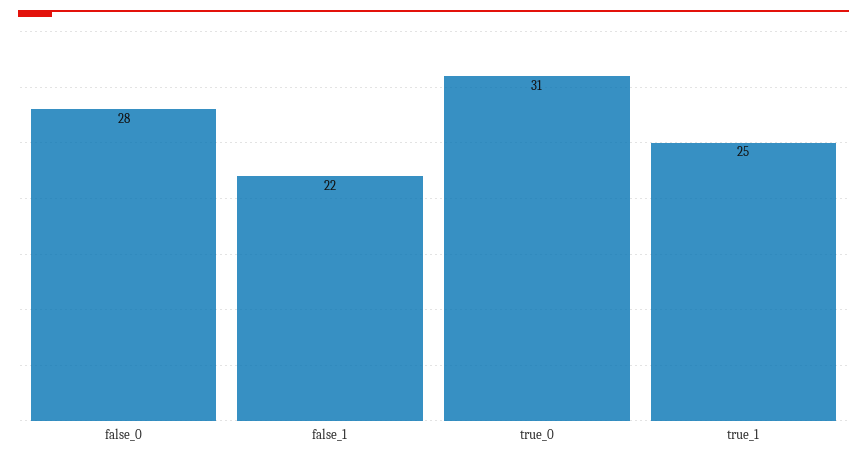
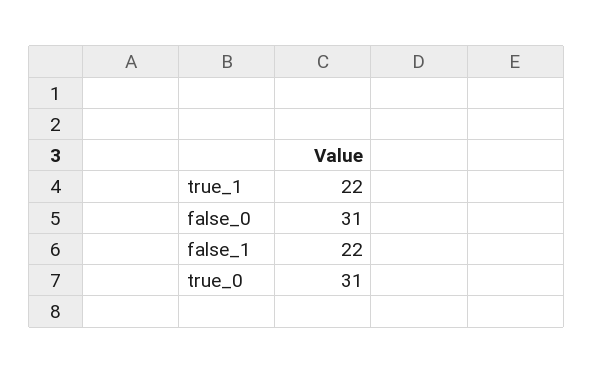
  {
-   "false_0": 28,
+   "false_0": 31,
    "false_1": 22,
    "true_0": 31,
-   "true_1": 25
+   "true_1": 22
  }

